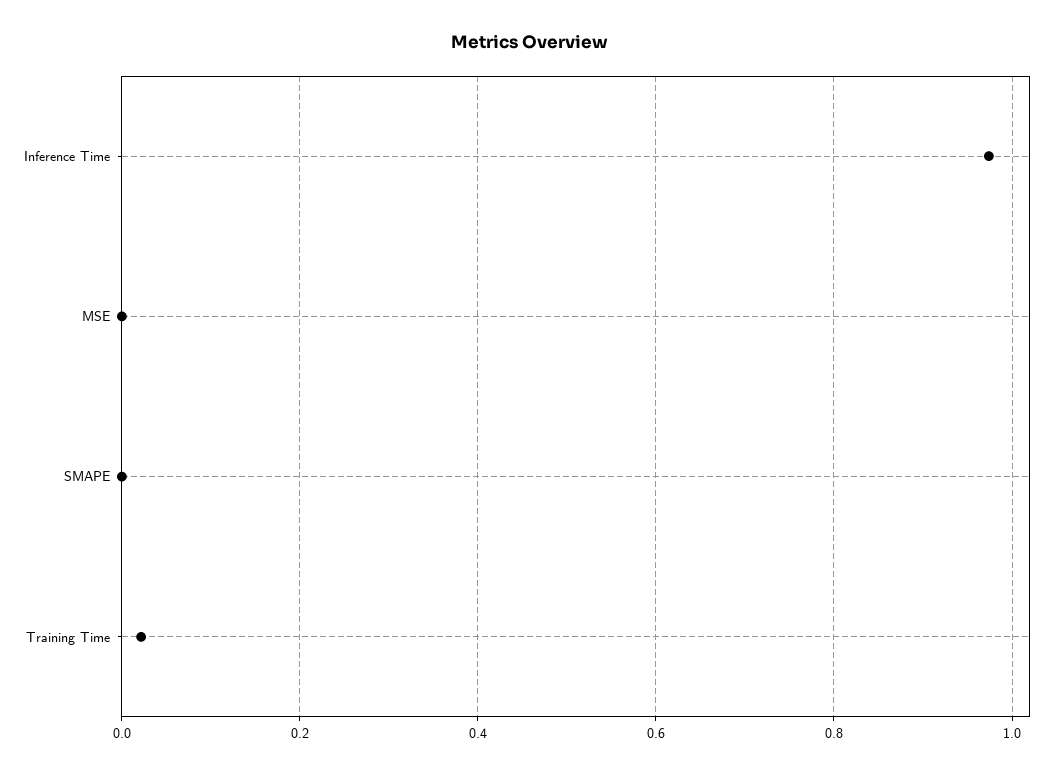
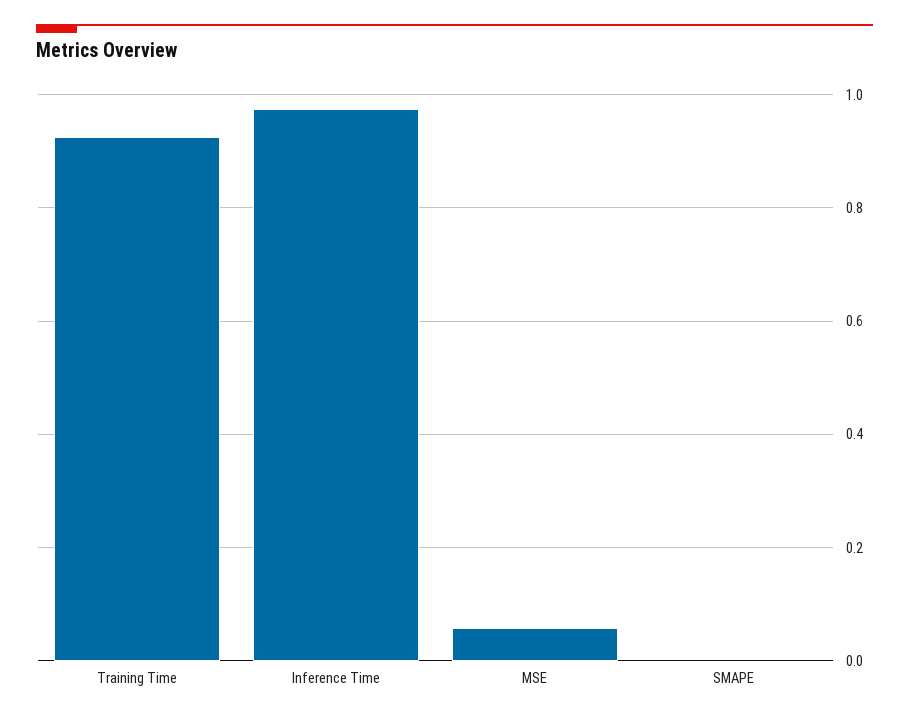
  {
    "Inference Time": 0.98,
-   "MSE": 0,
+   "MSE": 0.06,
    "SMAPE": 0,
-   "Training Time": 0.02
+   "Training Time": 0.92
  }

